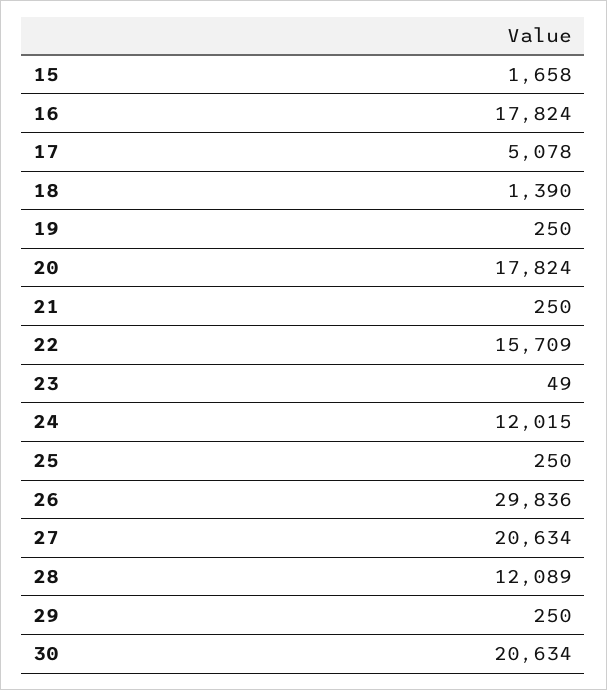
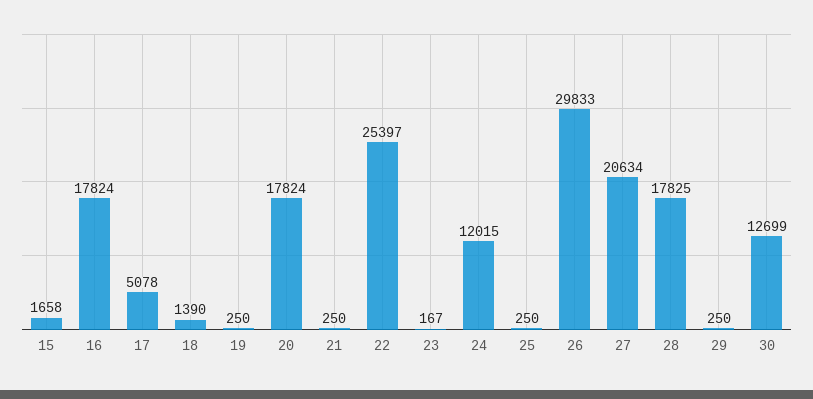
  {
    "15": 1658,
    "16": 17824,
    "17": 5078,
    "18": 1390,
    "19": 250,
    "20": 17824,
    "21": 250,
-   "22": 15709,
+   "22": 25397,
-   "23": 49,
+   "23": 167,
    "24": 12015,
    "25": 250,
-   "26": 29836,
+   "26": 29833,
    "27": 20634,
-   "28": 12089,
+   "28": 17825,
    "29": 250,
-   "30": 20634
+   "30": 12699
  }

